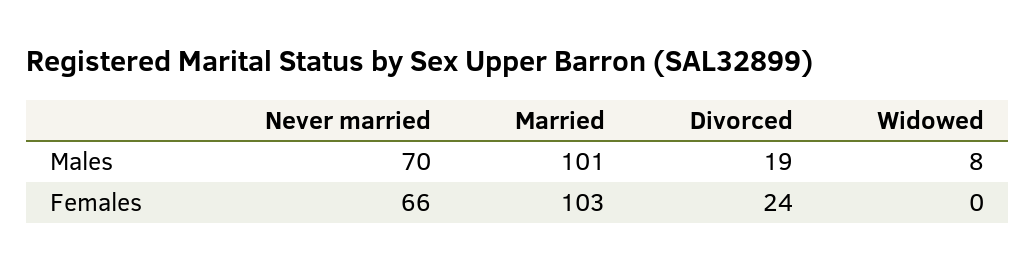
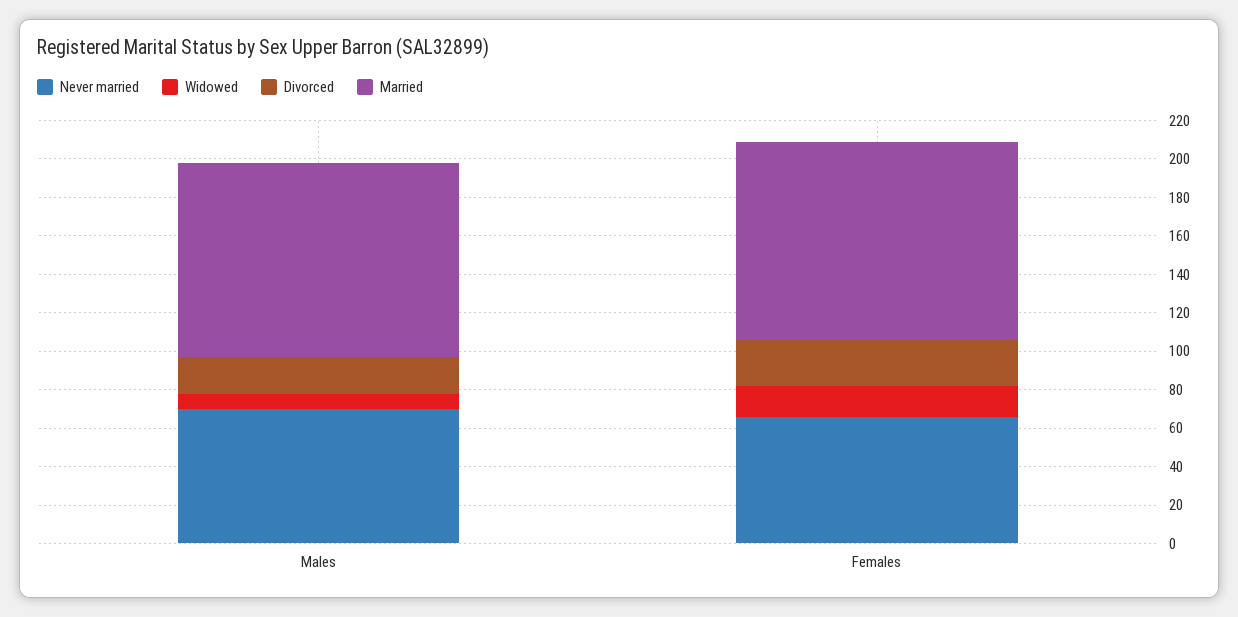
  {
    "Never married": {
      "Males": 70,
      "Females": 66
    },
    "Married": {
      "Males": 101,
      "Females": 103
    },
    "Divorced": {
      "Males": 19,
      "Females": 24
    },
    "Widowed": {
      "Males": 8,
-     "Females": 0
+     "Females": 15
    }
  }

